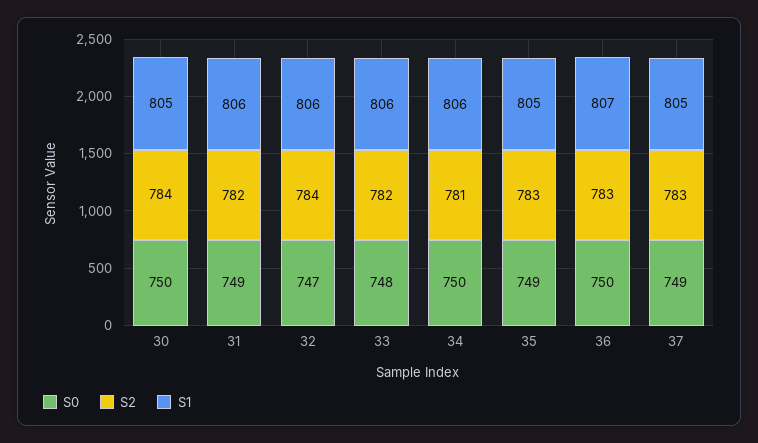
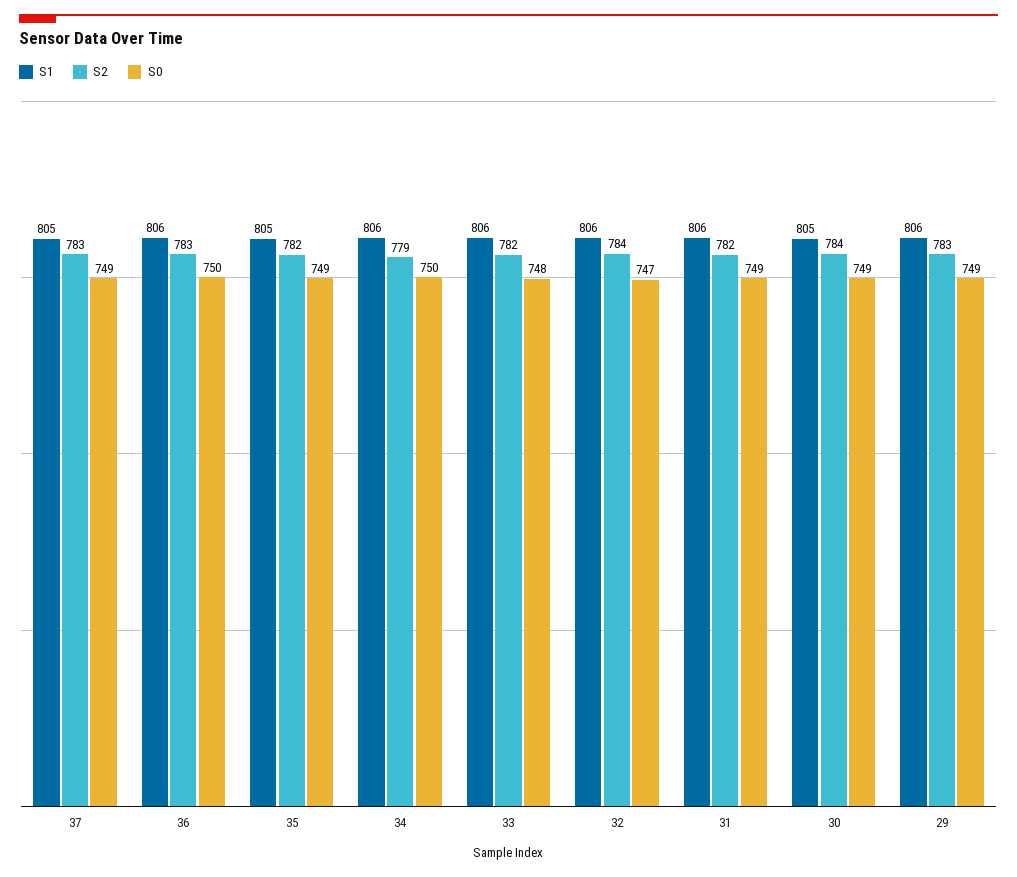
  {
    "S0": {
-     "30": 750,
+     "30": 749,
      "31": 749,
      "32": 747,
      "33": 748,
      "34": 750,
      "35": 749,
      "36": 750,
-     "37": 749
+     "37": 749,
+     "29": 749
    },
    "S2": {
      "30": 784,
      "31": 782,
      "32": 784,
      "33": 782,
-     "34": 781,
+     "34": 779,
-     "35": 783,
+     "35": 782,
      "36": 783,
-     "37": 783
+     "37": 783,
+     "29": 783
    },
    "S1": {
      "30": 805,
      "31": 806,
      "32": 806,
      "33": 806,
      "34": 806,
      "35": 805,
-     "36": 807,
+     "36": 806,
-     "37": 805
+     "37": 805,
+     "29": 806
    }
  }

